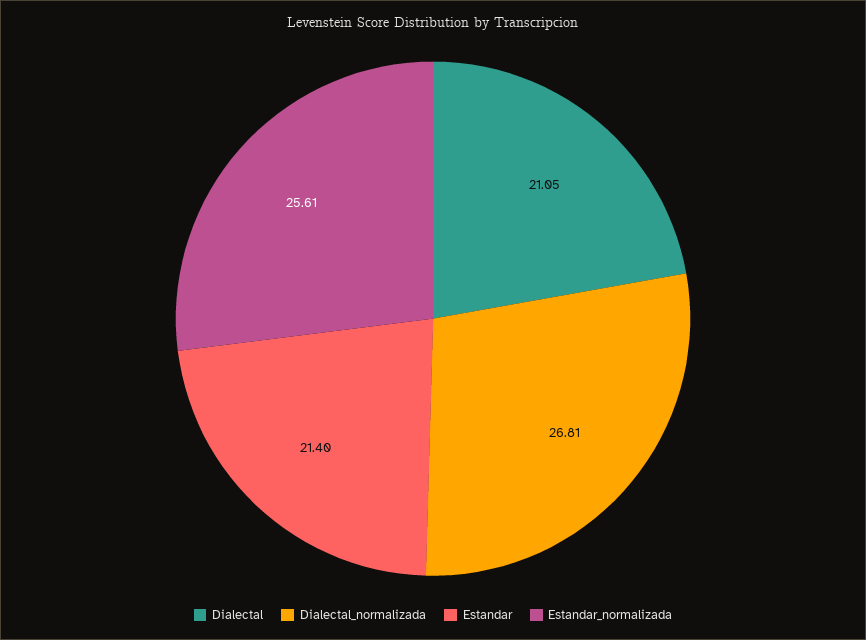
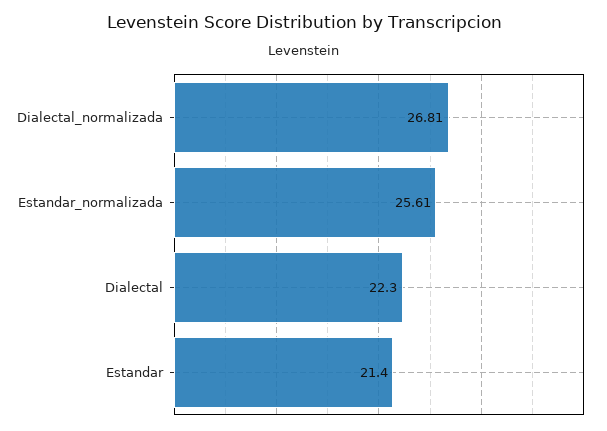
  {
-   "Dialectal": 21.05,
+   "Dialectal": 22.3,
    "Dialectal_normalizada": 26.81,
    "Estandar": 21.4,
    "Estandar_normalizada": 25.61
  }

